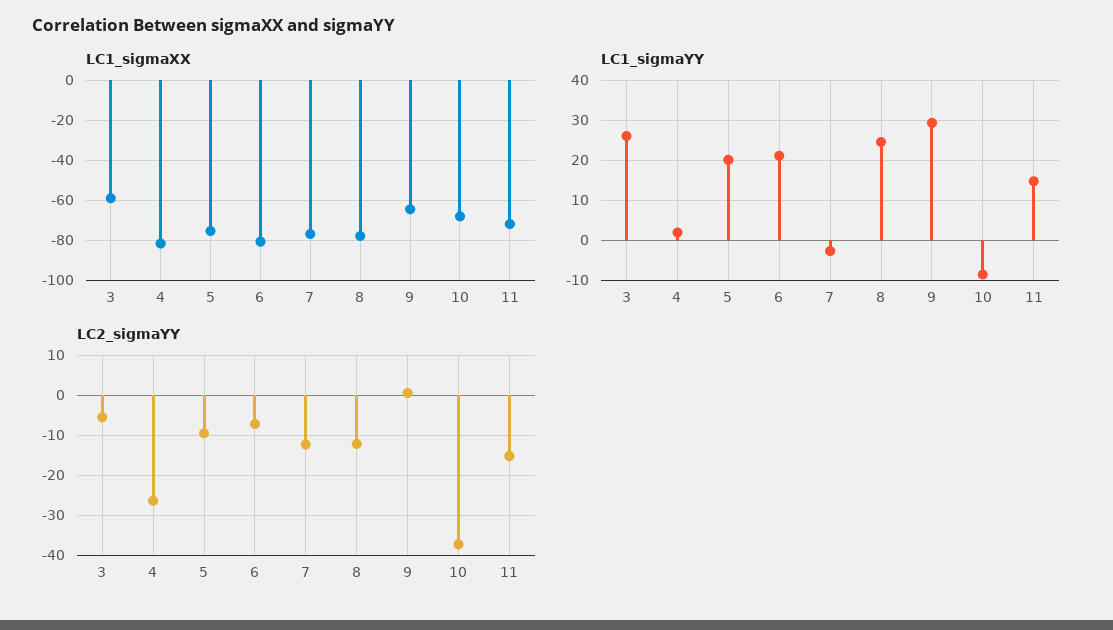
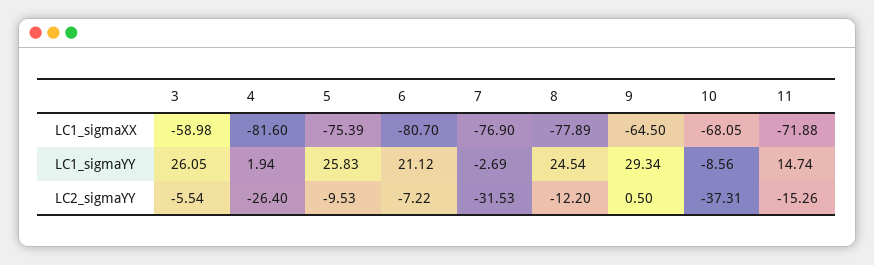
  {
    "LC1_sigmaXX": {
      "3": -58.98,
      "4": -81.6,
      "5": -75.39,
      "6": -80.7,
      "7": -76.9,
      "8": -77.89,
      "9": -64.5,
      "10": -68.05,
      "11": -71.88
    },
    "LC1_sigmaYY": {
      "3": 26.05,
      "4": 1.94,
-     "5": 20,
+     "5": 25.83,
      "6": 21.12,
      "7": -2.69,
      "8": 24.54,
      "9": 29.34,
      "10": -8.56,
      "11": 14.74
    },
    "LC2_sigmaYY": {
      "3": -5.54,
      "4": -26.4,
      "5": -9.53,
      "6": -7.22,
-     "7": -12,
+     "7": -31.53,
      "8": -12.2,
      "9": 0.5,
      "10": -37.31,
      "11": -15.26
    }
  }

